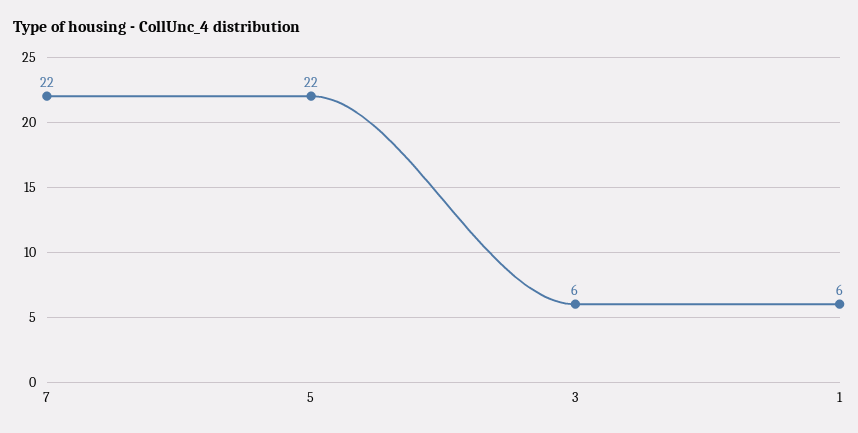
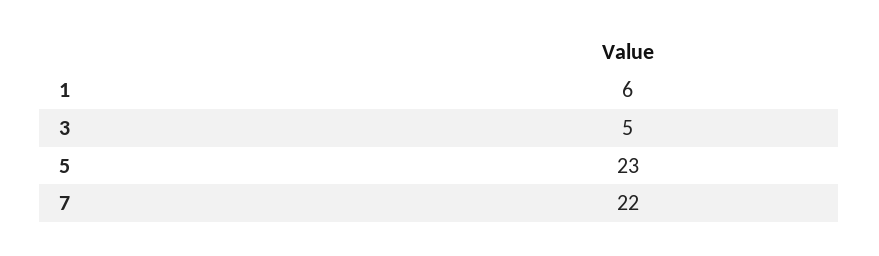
  {
    "7": 22,
-   "5": 22,
+   "5": 23,
-   "3": 6,
+   "3": 5,
    "1": 6
  }

